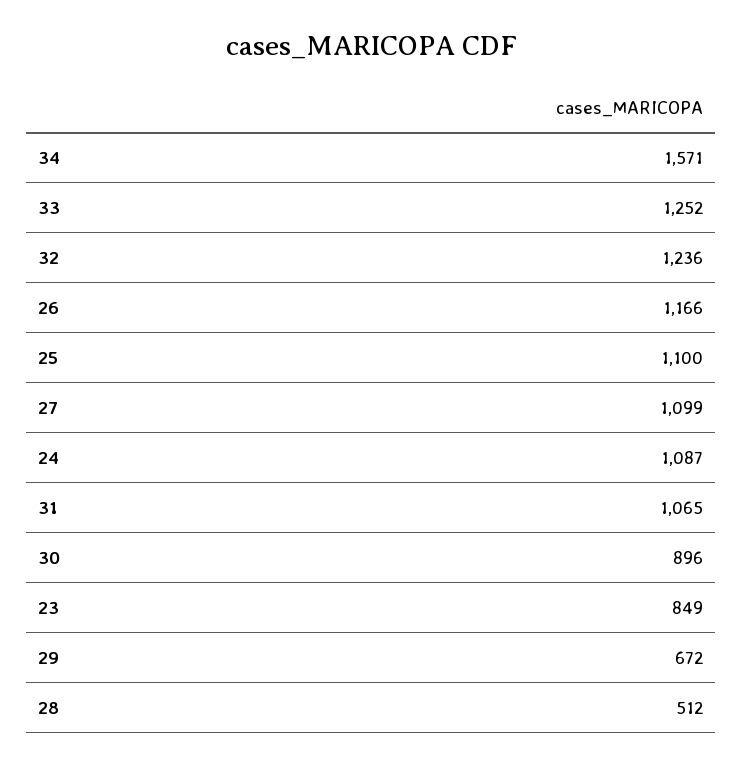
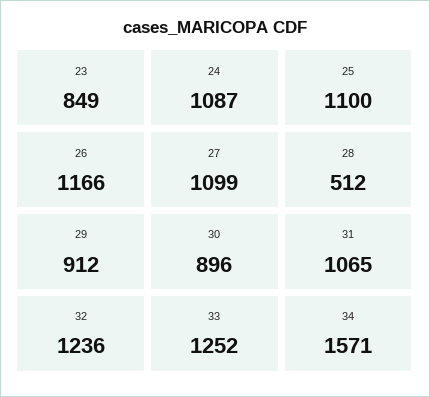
  {
    "34": 1571,
    "33": 1252,
    "32": 1236,
    "26": 1166,
    "25": 1100,
    "27": 1099,
    "24": 1087,
    "31": 1065,
    "30": 896,
    "23": 849,
-   "29": 672,
+   "29": 912,
    "28": 512
  }

